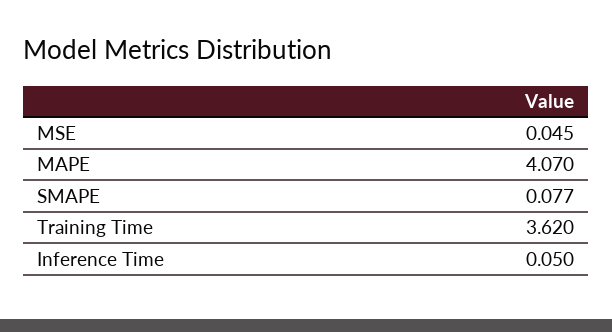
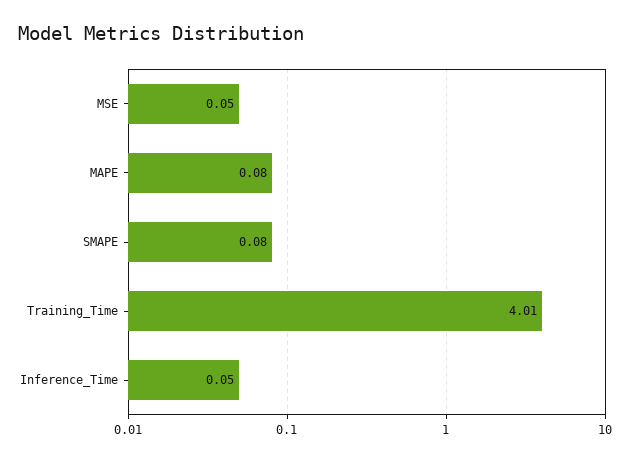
  {
    "MSE": 0.045,
-   "MAPE": 4.07,
+   "MAPE": 0.08,
    "SMAPE": 0.077,
-   "Training Time": 3.62,
+   "Training Time": 4.01,
    "Inference Time": 0.05
  }

